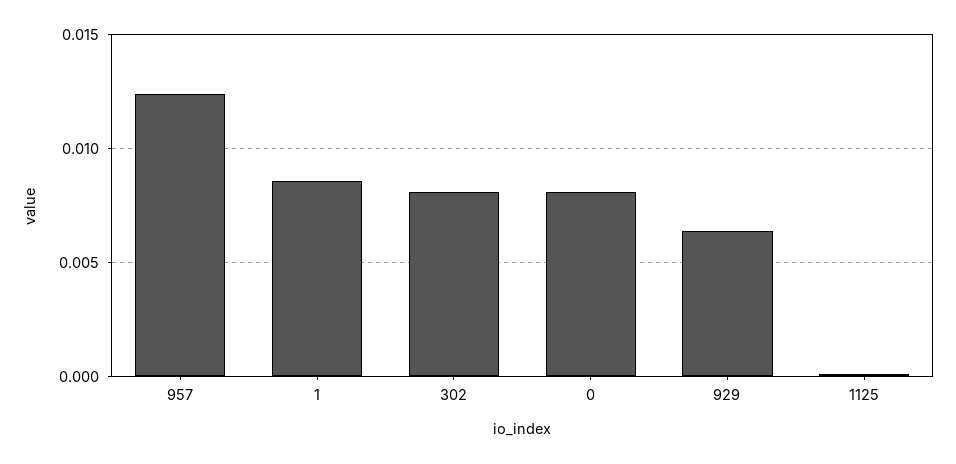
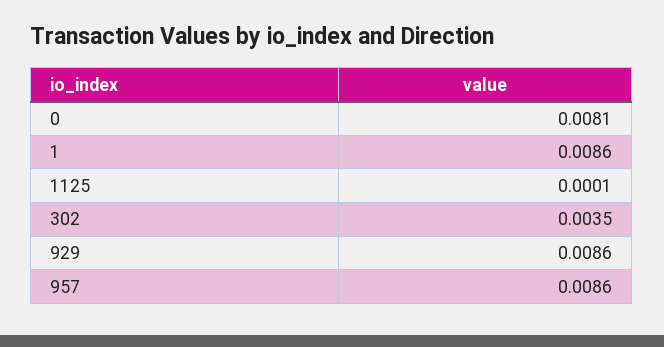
  {
-   "957": 0.0125,
+   "957": 0.0086,
    "1": 0.0086,
-   "302": 0.008,
+   "302": 0.0035,
    "0": 0.0081,
-   "929": 0.0065,
+   "929": 0.0086,
    "1125": 0.0001
  }

